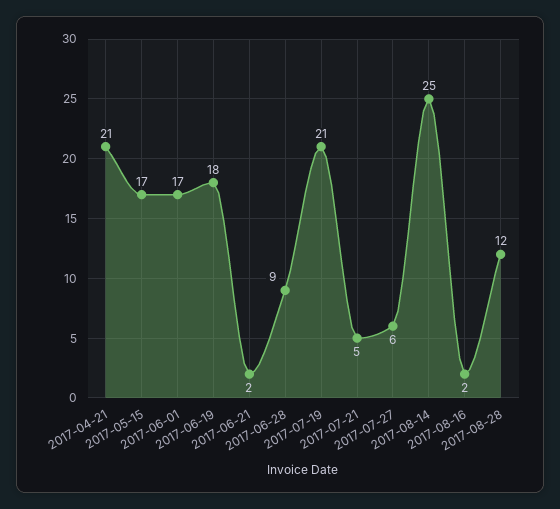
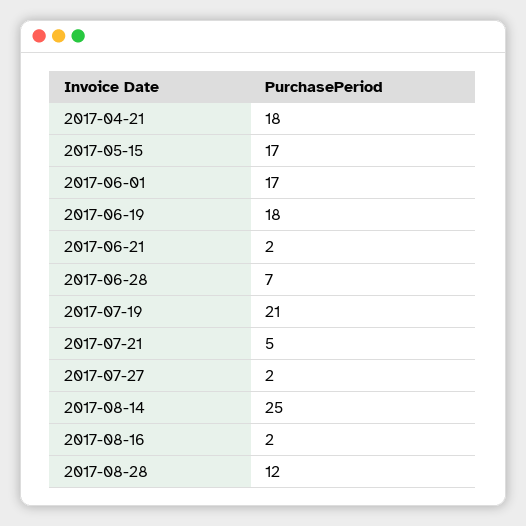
  {
-   "2017-04-21": 21,
+   "2017-04-21": 18,
    "2017-05-15": 17,
    "2017-06-01": 17,
    "2017-06-19": 18,
    "2017-06-21": 2,
-   "2017-06-28": 9,
+   "2017-06-28": 7,
    "2017-07-19": 21,
    "2017-07-21": 5,
-   "2017-07-27": 6,
+   "2017-07-27": 2,
    "2017-08-14": 25,
    "2017-08-16": 2,
    "2017-08-28": 12
  }

